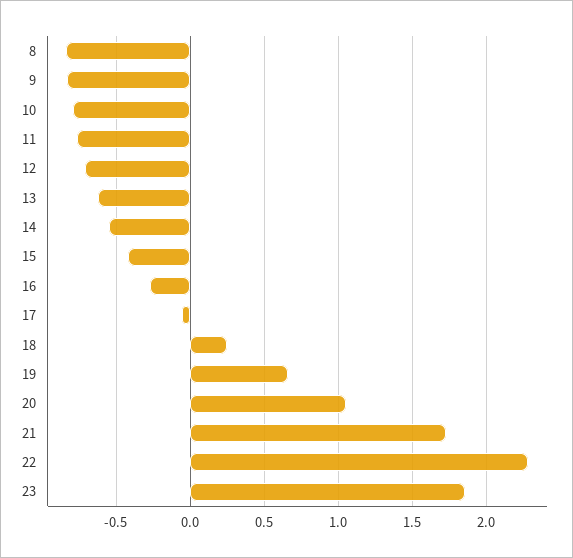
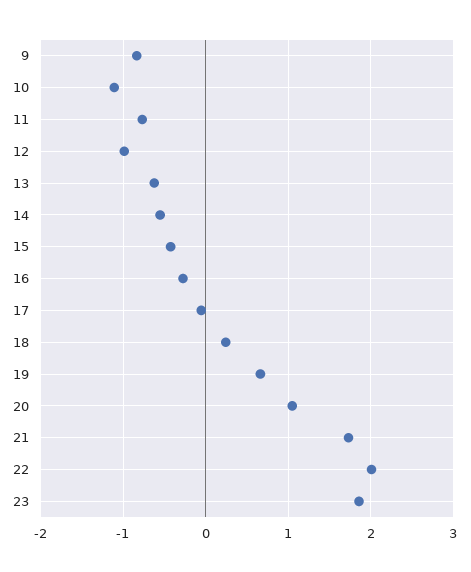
  {
-   "8": -0.85,
    "9": -0.85,
-   "10": -0.8,
+   "10": -1.1,
    "11": -0.75,
-   "12": -0.7,
+   "12": -1,
    "13": -0.6,
    "14": -0.55,
    "15": -0.4,
    "16": -0.3,
    "17": -0.05,
    "18": 0.25,
    "19": 0.65,
    "20": 1.05,
    "21": 1.75,
-   "22": 2.3,
+   "22": 2,
    "23": 1.85
  }

